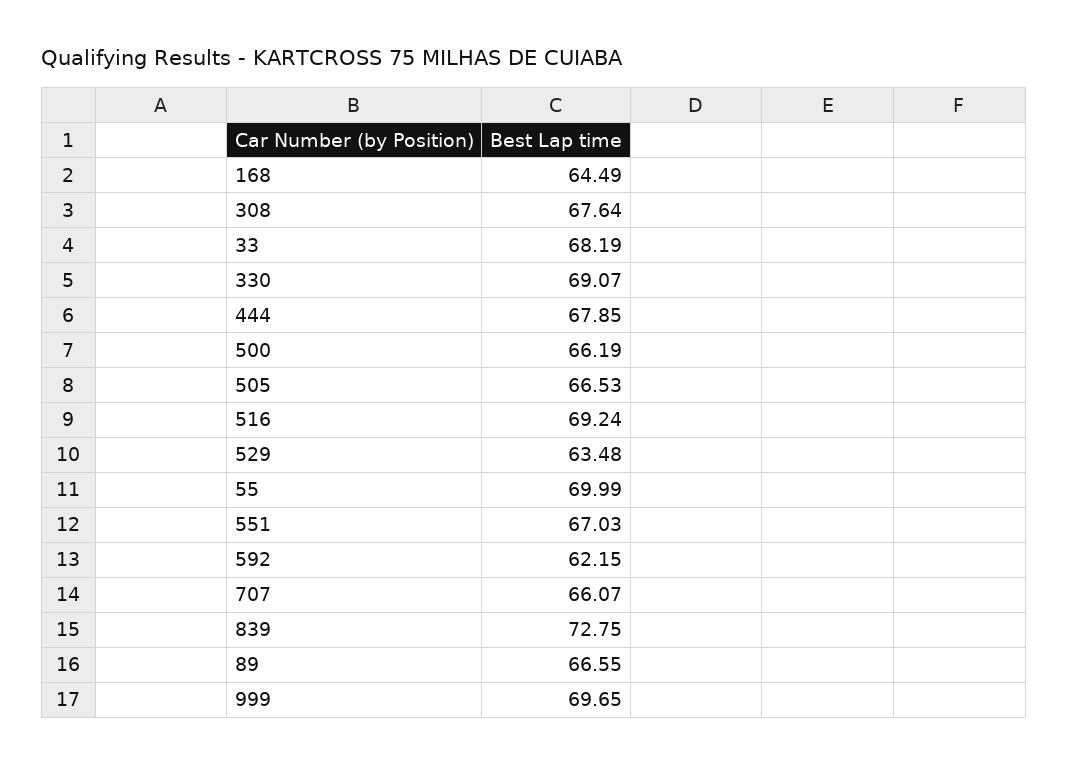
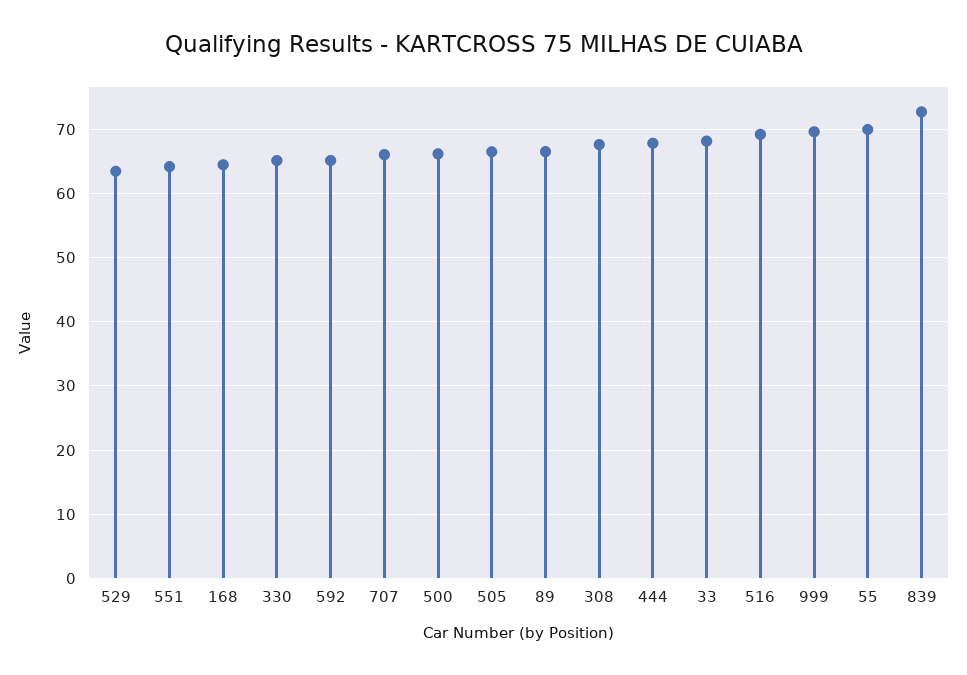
  {
    "168": 64.49,
    "308": 67.64,
    "33": 68.19,
-   "330": 69.07,
+   "330": 65,
    "444": 67.85,
    "500": 66.19,
    "505": 66.53,
    "516": 69.24,
    "529": 63.48,
    "55": 69.99,
-   "551": 67.03,
+   "551": 64,
-   "592": 62.15,
+   "592": 65,
    "707": 66.07,
    "839": 72.75,
    "89": 66.55,
    "999": 69.65
  }

